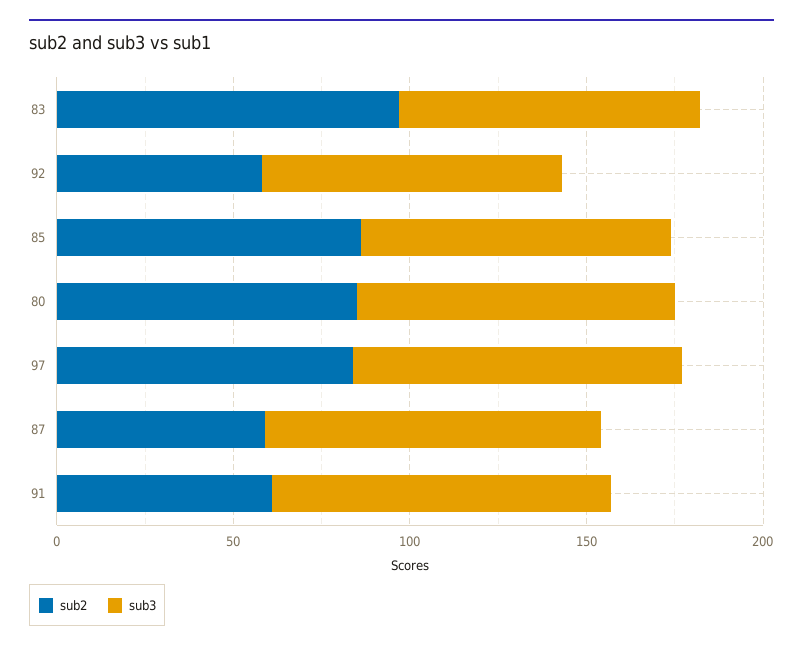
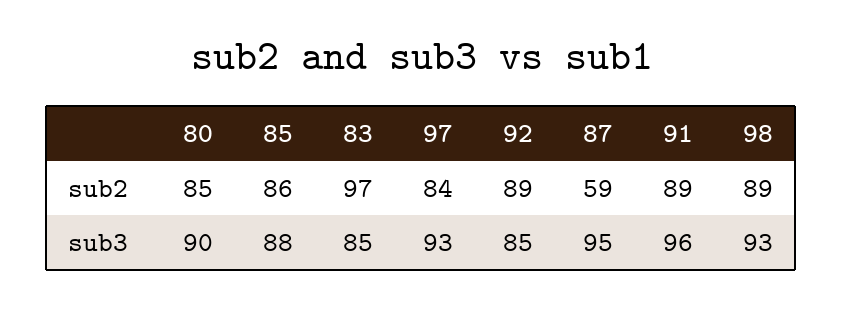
  {
    "sub2": {
      "83": 97,
-     "92": 60,
+     "92": 89,
      "85": 86,
      "80": 85,
      "97": 84,
      "87": 59,
-     "91": 60
+     "91": 89,
+     "98": 89
    },
    "sub3": {
      "83": 85,
      "92": 85,
      "85": 88,
      "80": 90,
      "97": 93,
      "87": 95,
-     "91": 96
+     "91": 96,
+     "98": 93
    }
  }

